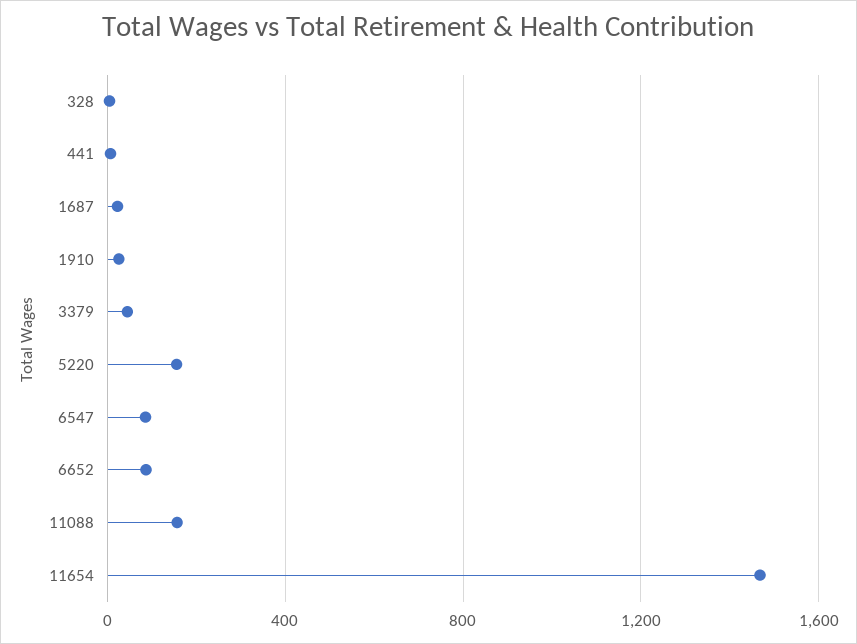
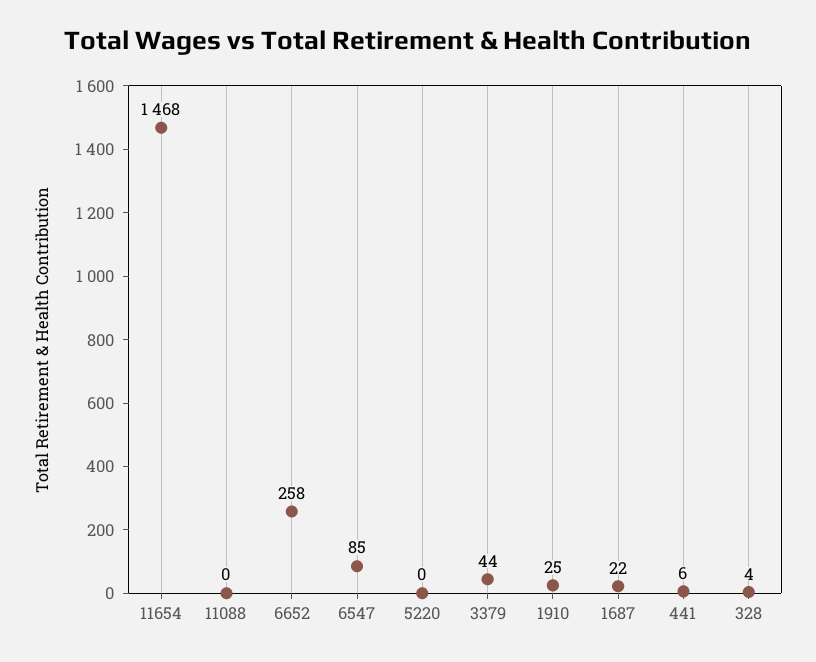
  {
    "328": 4,
    "441": 6,
    "1687": 22,
    "1910": 25,
    "3379": 44,
-   "5220": 150,
+   "5220": 0,
    "6547": 85,
-   "6652": 100,
+   "6652": 258,
-   "11088": 150,
+   "11088": 0,
    "11654": 1468
  }

